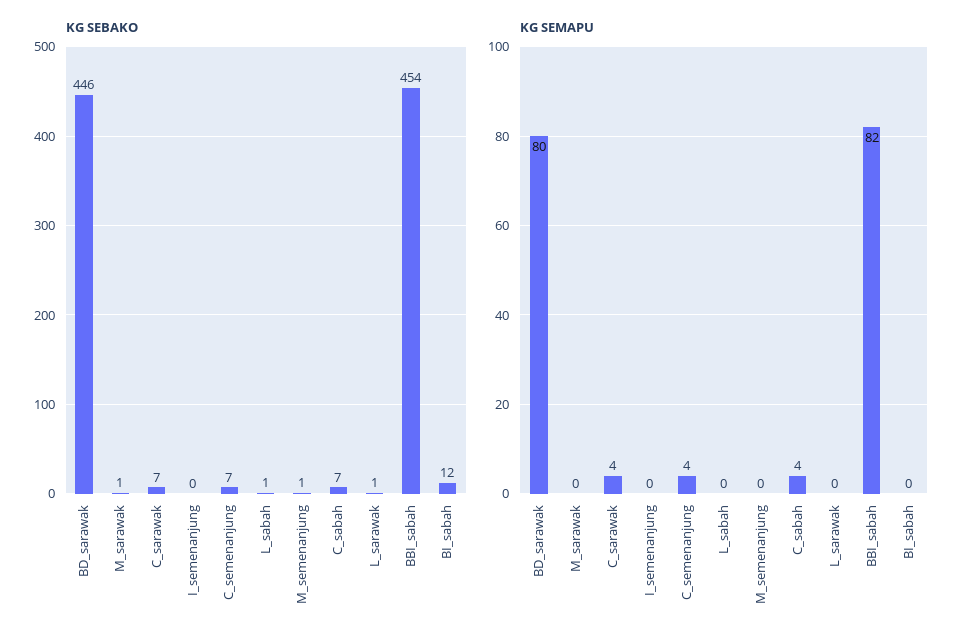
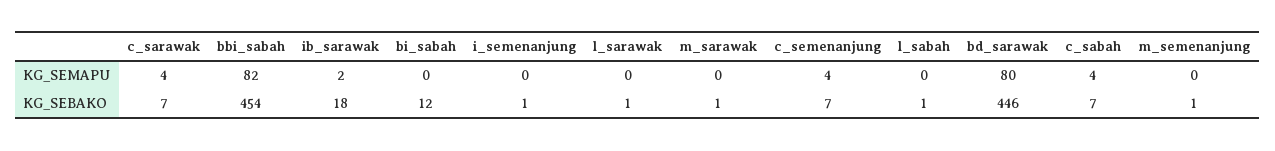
  {
    "KG SEBAKO": {
      "BD_sarawak": 446,
      "M_sarawak": 1,
      "C_sarawak": 7,
-     "I_semenanjung": 0,
+     "I_semenanjung": 1,
      "C_semenanjung": 7,
      "L_sabah": 1,
      "M_semenanjung": 1,
      "C_sabah": 7,
      "L_sarawak": 1,
      "BBI_sabah": 454,
-     "BI_sabah": 12
+     "BI_sabah": 12,
+     "ib_sarawak": 18
    },
    "KG SEMAPU": {
      "BD_sarawak": 80,
      "M_sarawak": 0,
      "C_sarawak": 4,
      "I_semenanjung": 0,
      "C_semenanjung": 4,
      "L_sabah": 0,
      "M_semenanjung": 0,
      "C_sabah": 4,
      "L_sarawak": 0,
      "BBI_sabah": 82,
-     "BI_sabah": 0
+     "BI_sabah": 0,
+     "ib_sarawak": 2
    }
  }

